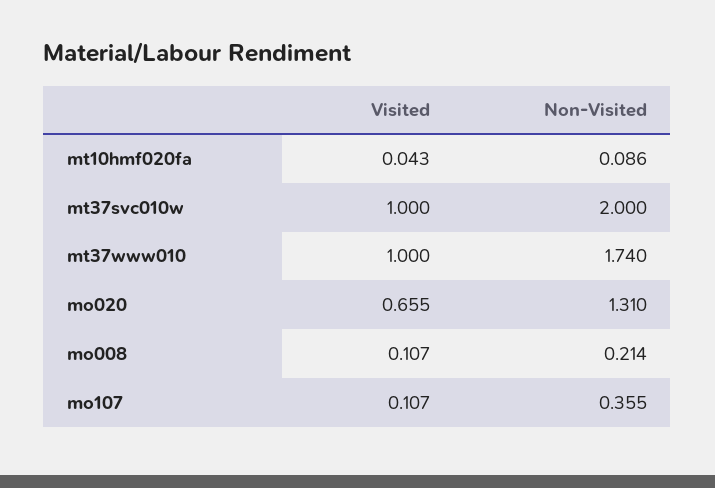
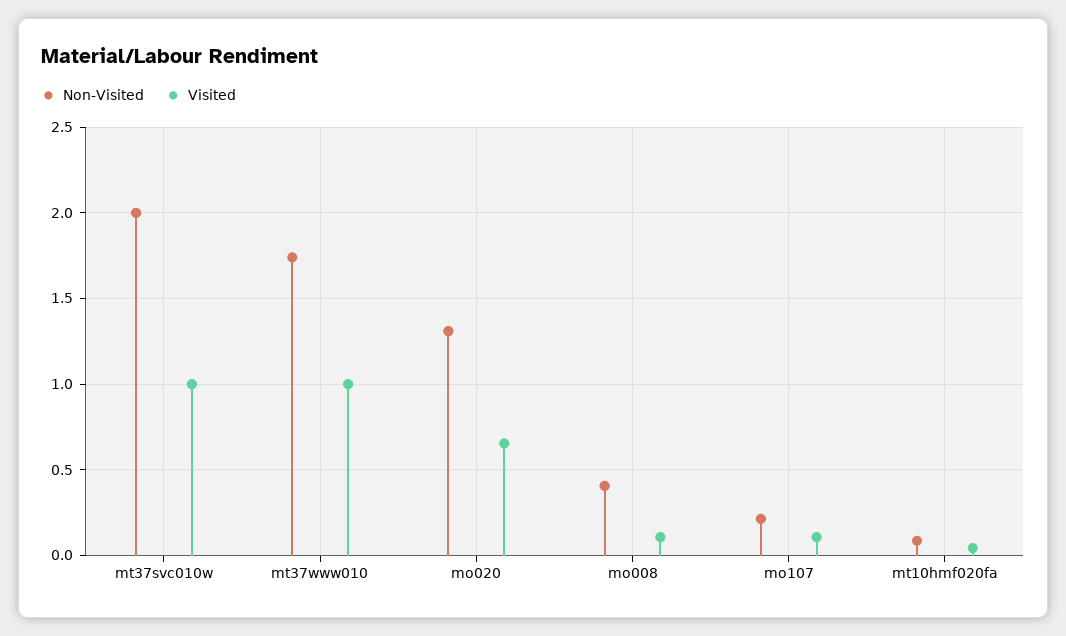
  {
    "Visited": {
      "mt10hmf020fa": 0.043,
      "mt37svc010w": 1,
      "mt37www010": 1,
      "mo020": 0.655,
      "mo008": 0.107,
      "mo107": 0.107
    },
    "Non-Visited": {
      "mt10hmf020fa": 0.086,
      "mt37svc010w": 2,
      "mt37www010": 1.74,
      "mo020": 1.31,
-     "mo008": 0.214,
+     "mo008": 0.4,
-     "mo107": 0.355
+     "mo107": 0.2
    }
  }

